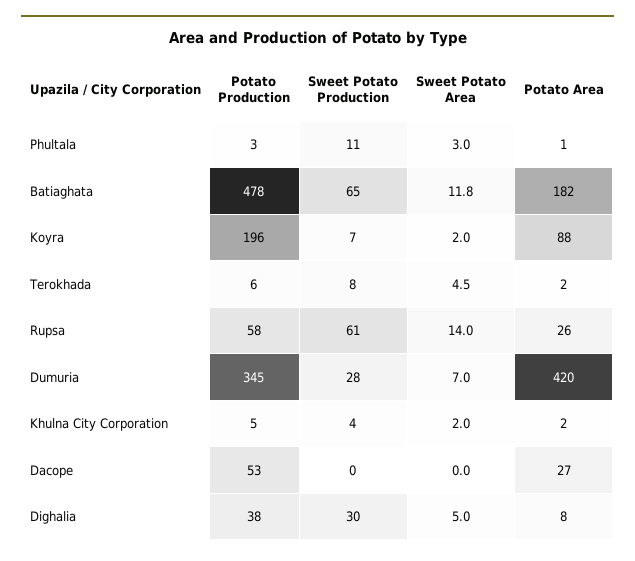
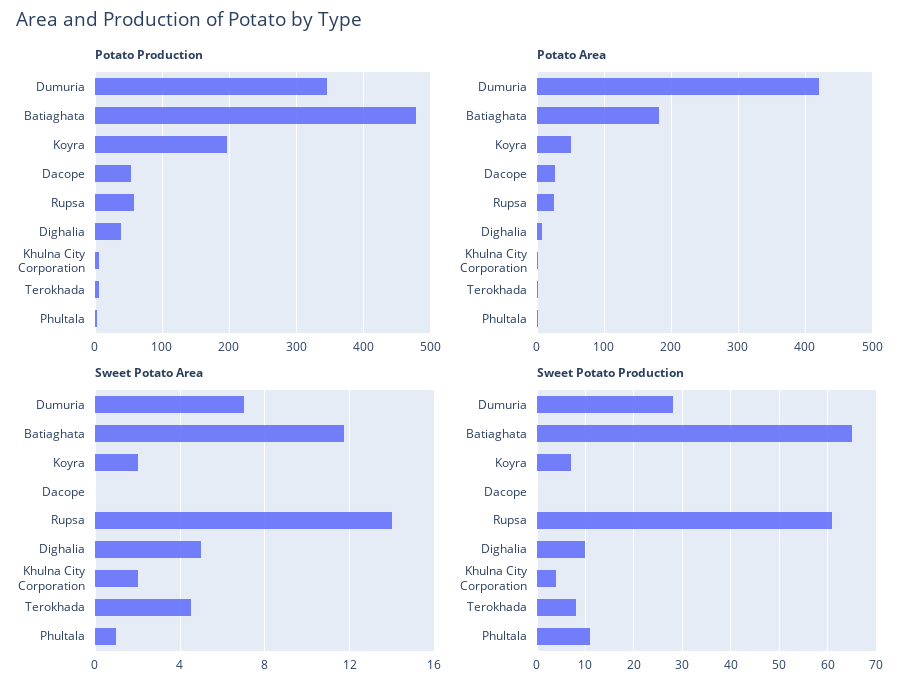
  {
    "Potato Production": {
      "Phultala": 3,
      "Batiaghata": 478,
      "Koyra": 196,
      "Terokhada": 6,
      "Rupsa": 58,
      "Dumuria": 345,
      "Khulna City Corporation": 5,
      "Dacope": 53,
      "Dighalia": 38
    },
    "Sweet Potato Production": {
      "Phultala": 11,
      "Batiaghata": 65,
      "Koyra": 7,
      "Terokhada": 8,
      "Rupsa": 61,
      "Dumuria": 28,
      "Khulna City Corporation": 4,
      "Dacope": 0,
-     "Dighalia": 30
+     "Dighalia": 10
    },
    "Sweet Potato Area": {
-     "Phultala": 3,
+     "Phultala": 1,
      "Batiaghata": 11.8,
      "Koyra": 2,
      "Terokhada": 4.5,
      "Rupsa": 14,
      "Dumuria": 7,
      "Khulna City Corporation": 2,
      "Dacope": 0,
      "Dighalia": 5
    },
    "Potato Area": {
      "Phultala": 1,
      "Batiaghata": 182,
-     "Koyra": 88,
+     "Koyra": 50,
      "Terokhada": 2,
      "Rupsa": 26,
      "Dumuria": 420,
      "Khulna City Corporation": 2,
      "Dacope": 27,
      "Dighalia": 8
    }
  }

